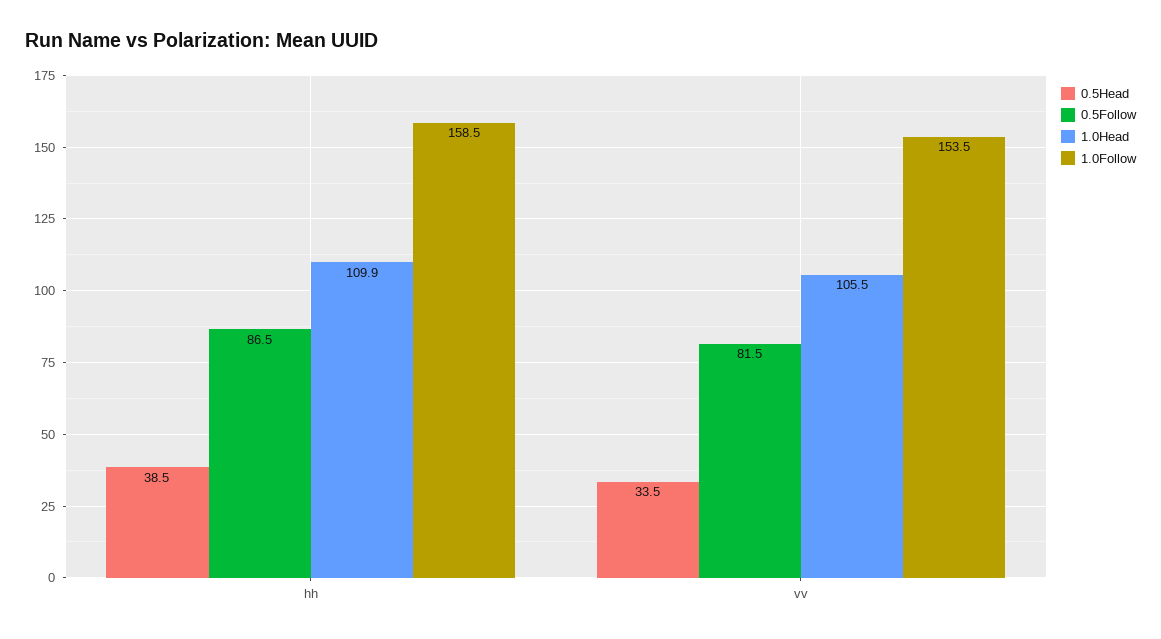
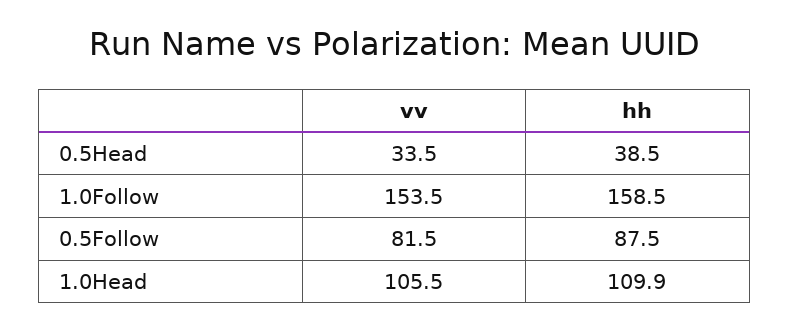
  {
    "0.5Head": {
      "hh": 38.5,
      "vv": 33.5
    },
    "0.5Follow": {
-     "hh": 86.5,
+     "hh": 87.5,
      "vv": 81.5
    },
    "1.0Head": {
      "hh": 109.9,
      "vv": 105.5
    },
    "1.0Follow": {
      "hh": 158.5,
      "vv": 153.5
    }
  }

